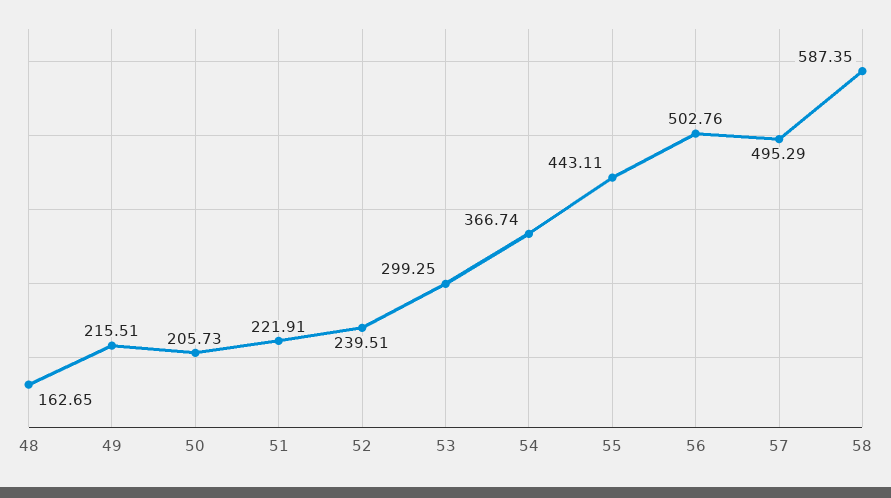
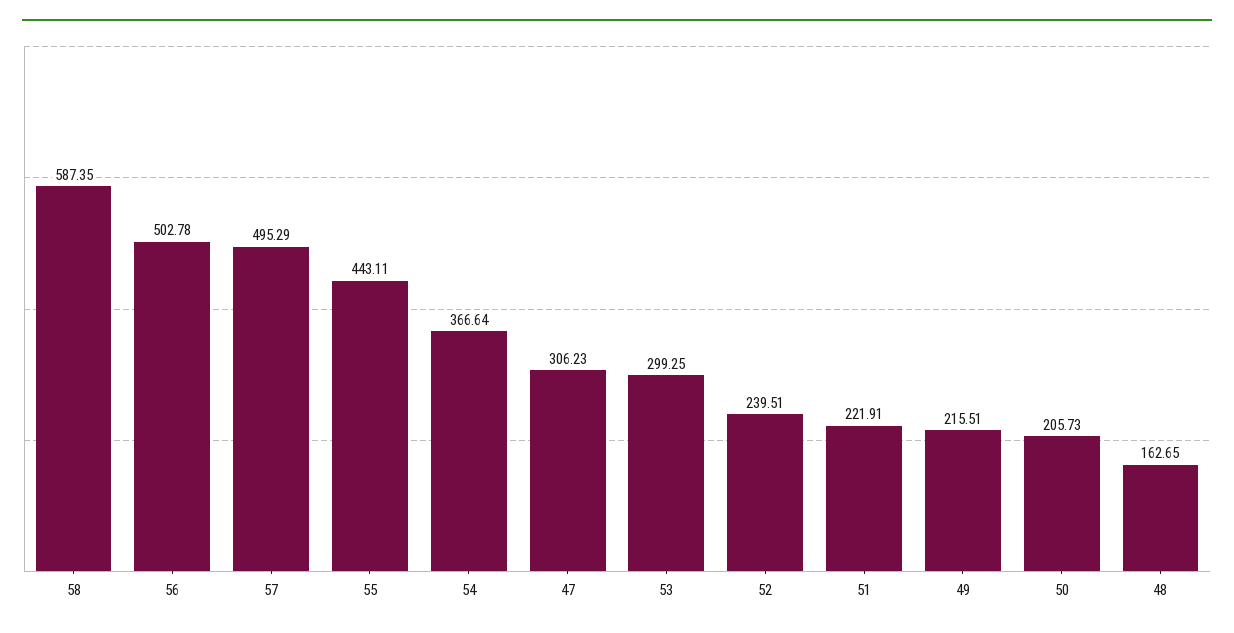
  {
    "48": 162.65,
    "49": 215.51,
    "50": 205.73,
    "51": 221.91,
    "52": 239.51,
    "53": 299.25,
-   "54": 366.74,
+   "54": 366.64,
    "55": 443.11,
-   "56": 502.76,
+   "56": 502.78,
    "57": 495.29,
-   "58": 587.35
+   "58": 587.35,
+   "47": 306.23
  }

